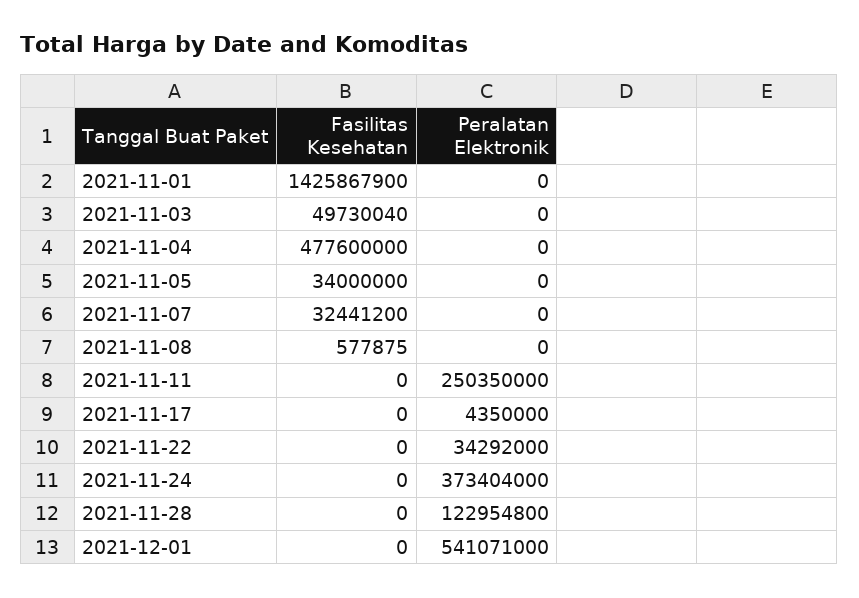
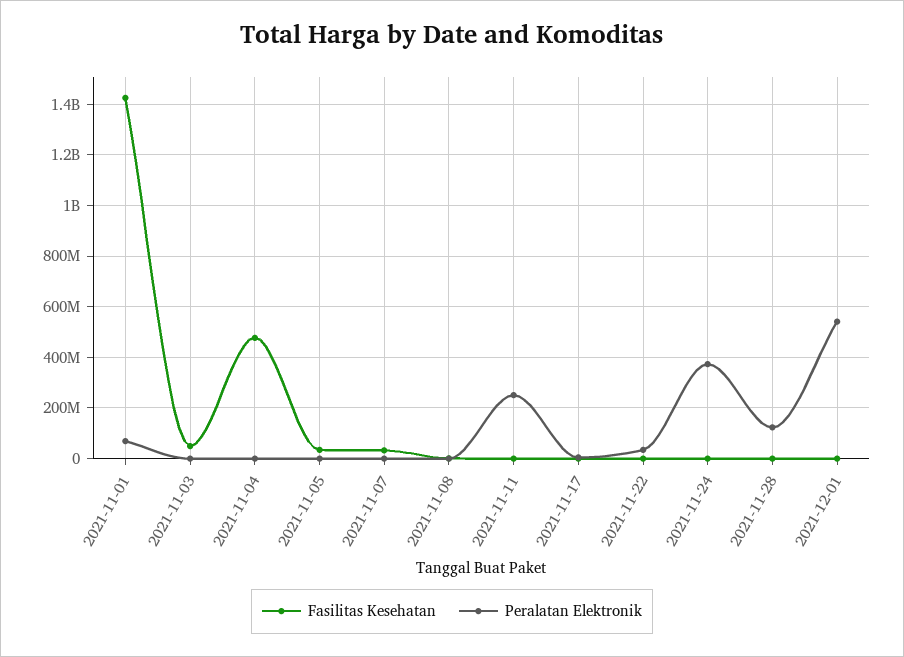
  {
    "Fasilitas Kesehatan": {
      "2021-11-01": 1425867900,
      "2021-11-03": 49730040,
      "2021-11-04": 477600000,
      "2021-11-05": 34000000,
      "2021-11-07": 32441200,
      "2021-11-08": 577875,
      "2021-11-11": 0,
      "2021-11-17": 0,
      "2021-11-22": 0,
      "2021-11-24": 0,
      "2021-11-28": 0,
      "2021-12-01": 0
    },
    "Peralatan Elektronik": {
-     "2021-11-01": 0,
+     "2021-11-01": 75000000,
      "2021-11-03": 0,
      "2021-11-04": 0,
      "2021-11-05": 0,
      "2021-11-07": 0,
      "2021-11-08": 0,
      "2021-11-11": 250350000,
      "2021-11-17": 4350000,
      "2021-11-22": 34292000,
      "2021-11-24": 373404000,
      "2021-11-28": 122954800,
      "2021-12-01": 541071000
    }
  }

